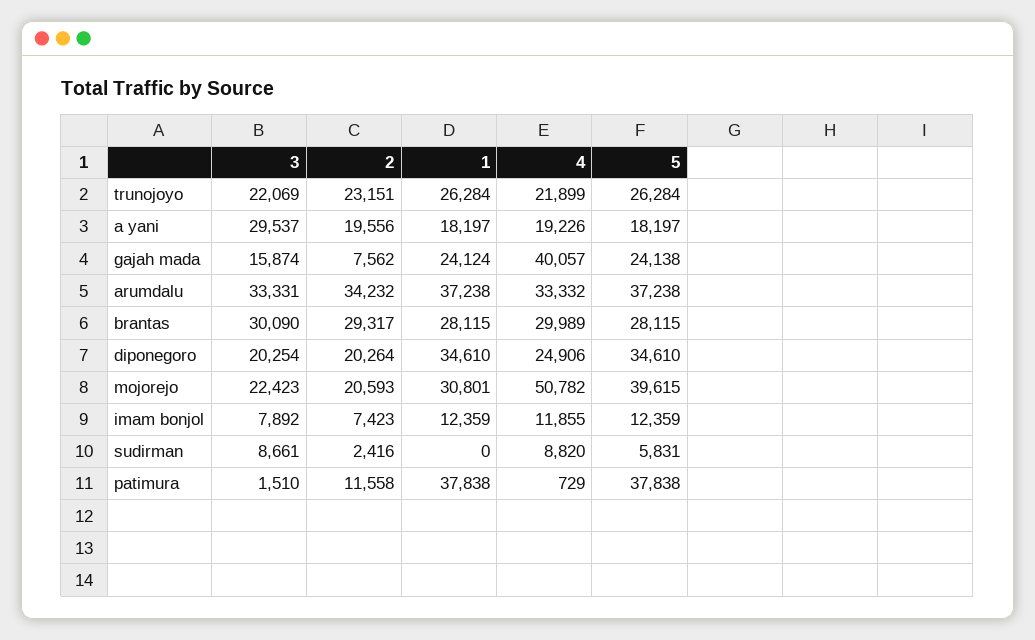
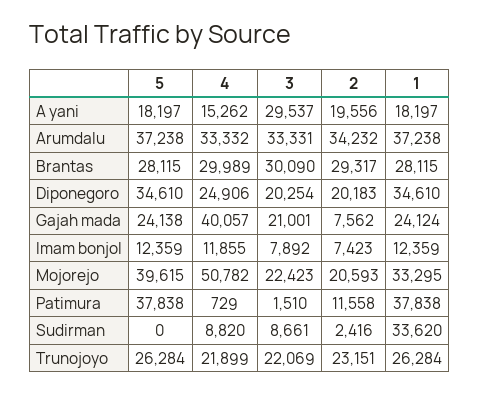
  {
    "3": {
      "trunojoyo": 22069,
      "a yani": 29537,
-     "gajah mada": 15874,
+     "gajah mada": 21001,
      "arumdalu": 33331,
      "brantas": 30090,
      "diponegoro": 20254,
      "mojorejo": 22423,
      "imam bonjol": 7892,
      "sudirman": 8661,
      "patimura": 1510
    },
    "2": {
      "trunojoyo": 23151,
      "a yani": 19556,
      "gajah mada": 7562,
      "arumdalu": 34232,
      "brantas": 29317,
-     "diponegoro": 20264,
+     "diponegoro": 20183,
      "mojorejo": 20593,
      "imam bonjol": 7423,
      "sudirman": 2416,
      "patimura": 11558
    },
    "1": {
      "trunojoyo": 26284,
      "a yani": 18197,
      "gajah mada": 24124,
      "arumdalu": 37238,
      "brantas": 28115,
      "diponegoro": 34610,
-     "mojorejo": 30801,
+     "mojorejo": 33295,
      "imam bonjol": 12359,
-     "sudirman": 0,
+     "sudirman": 33620,
      "patimura": 37838
    },
    "4": {
      "trunojoyo": 21899,
-     "a yani": 19226,
+     "a yani": 15262,
      "gajah mada": 40057,
      "arumdalu": 33332,
      "brantas": 29989,
      "diponegoro": 24906,
      "mojorejo": 50782,
      "imam bonjol": 11855,
      "sudirman": 8820,
      "patimura": 729
    },
    "5": {
      "trunojoyo": 26284,
      "a yani": 18197,
      "gajah mada": 24138,
      "arumdalu": 37238,
      "brantas": 28115,
      "diponegoro": 34610,
      "mojorejo": 39615,
      "imam bonjol": 12359,
-     "sudirman": 5831,
+     "sudirman": 0,
      "patimura": 37838
    }
  }

